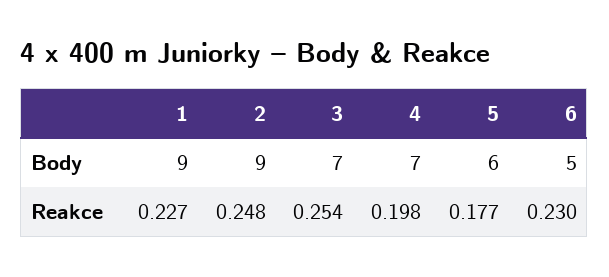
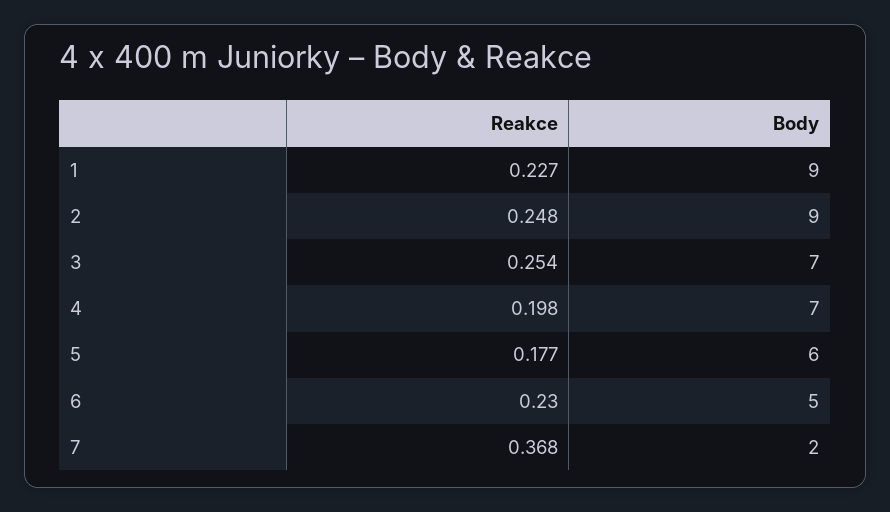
  {
    "1": {
      "Body": 9,
      "Reakce": 0.227
    },
    "2": {
      "Body": 9,
      "Reakce": 0.248
    },
    "3": {
      "Body": 7,
      "Reakce": 0.254
    },
    "4": {
      "Body": 7,
      "Reakce": 0.198
    },
    "5": {
      "Body": 6,
      "Reakce": 0.177
    },
    "6": {
      "Body": 5,
      "Reakce": 0.23
-   }
+   },
+   "7": {
+     "Reakce": 0.368,
+     "Body": 2
+   }
  }

